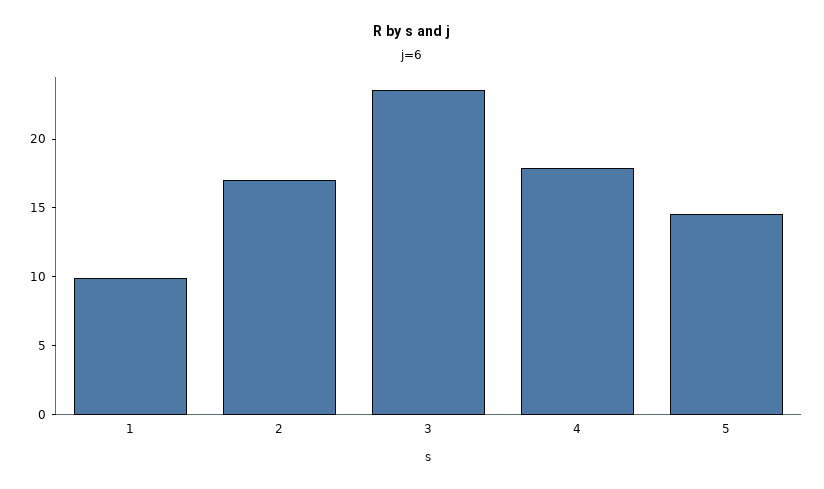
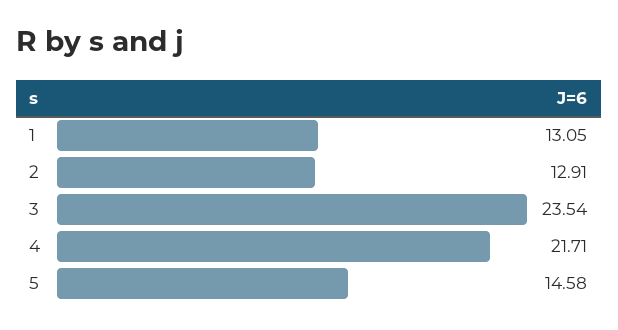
  {
-   "1": 10,
+   "1": 13.05,
-   "2": 17,
+   "2": 12.91,
    "3": 23.54,
-   "4": 18,
+   "4": 21.71,
    "5": 14.58
  }

